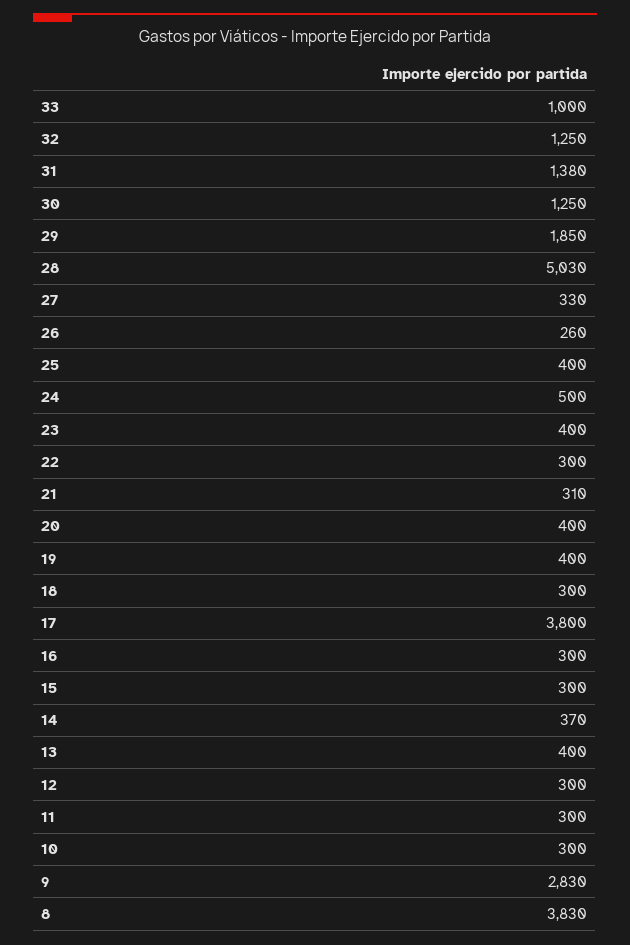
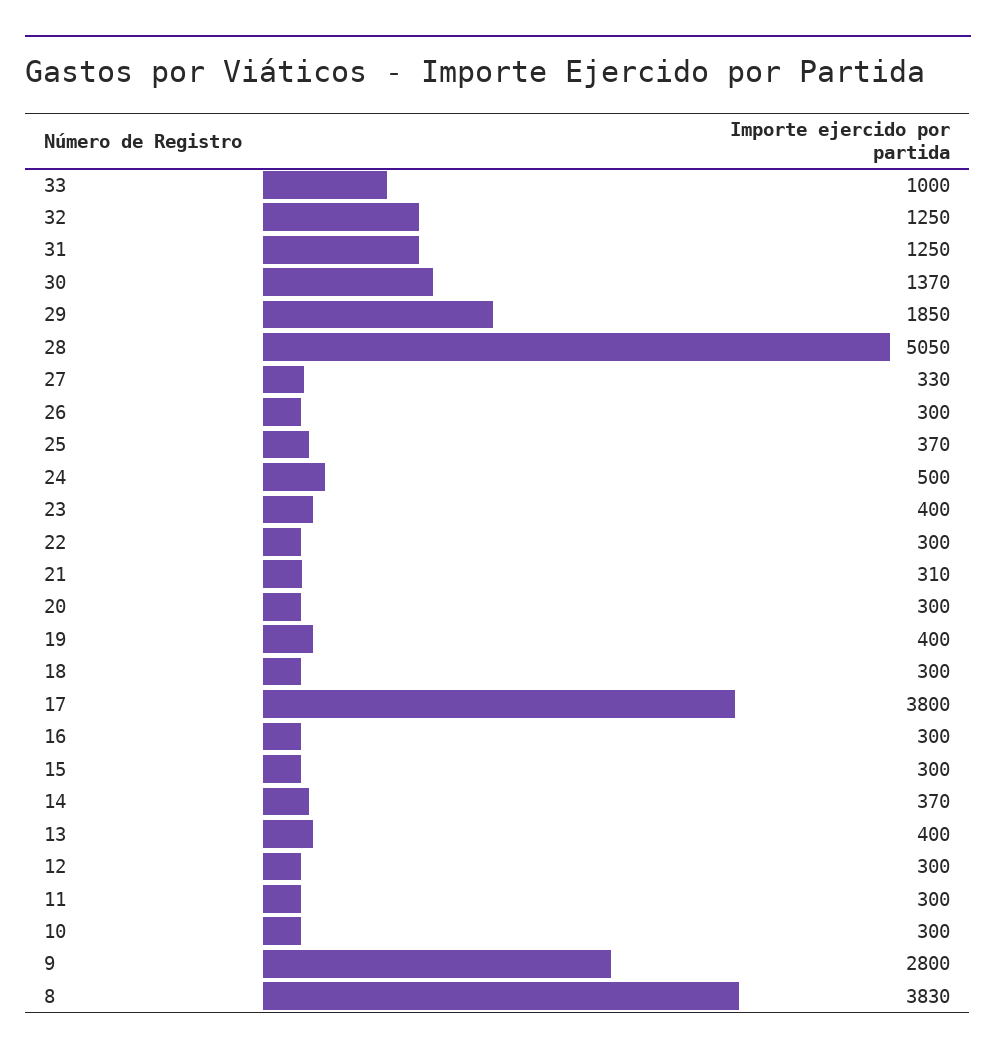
  {
    "33": 1000,
    "32": 1250,
-   "31": 1380,
+   "31": 1250,
-   "30": 1250,
+   "30": 1370,
    "29": 1850,
-   "28": 5030,
+   "28": 5050,
    "27": 330,
-   "26": 260,
+   "26": 300,
-   "25": 400,
+   "25": 370,
    "24": 500,
    "23": 400,
    "22": 300,
    "21": 310,
-   "20": 400,
+   "20": 300,
    "19": 400,
    "18": 300,
    "17": 3800,
    "16": 300,
    "15": 300,
    "14": 370,
    "13": 400,
    "12": 300,
    "11": 300,
    "10": 300,
-   "9": 2830,
+   "9": 2800,
    "8": 3830
  }

